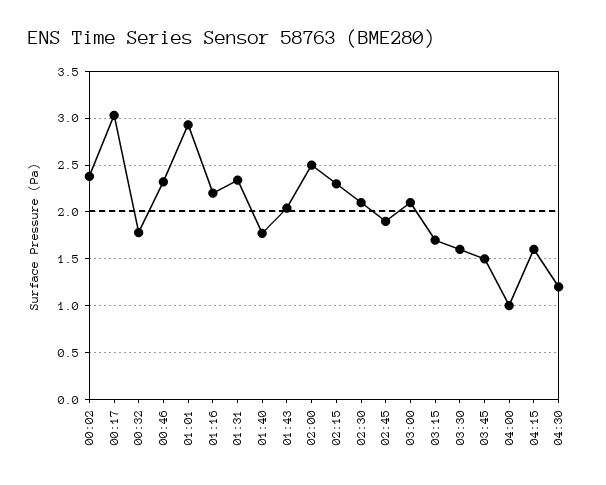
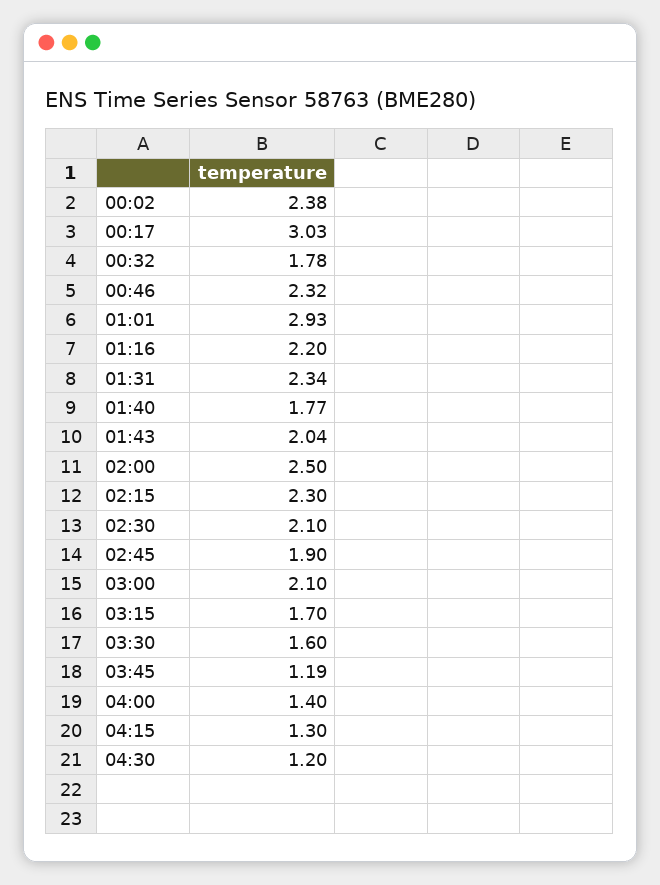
  {
    "00:02": 2.38,
    "00:17": 3.03,
    "00:32": 1.78,
    "00:46": 2.32,
    "01:01": 2.93,
    "01:16": 2.2,
    "01:31": 2.34,
    "01:40": 1.77,
    "01:43": 2.04,
    "02:00": 2.5,
    "02:15": 2.3,
    "02:30": 2.1,
    "02:45": 1.9,
    "03:00": 2.1,
    "03:15": 1.7,
    "03:30": 1.6,
-   "03:45": 1.5,
+   "03:45": 1.19,
-   "04:00": 1,
+   "04:00": 1.4,
-   "04:15": 1.6,
+   "04:15": 1.3,
    "04:30": 1.2
  }

